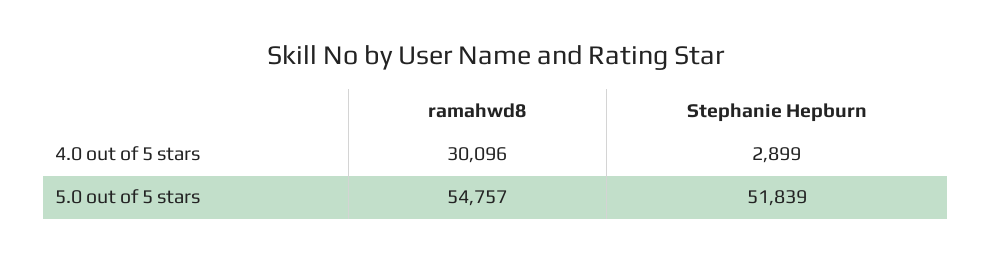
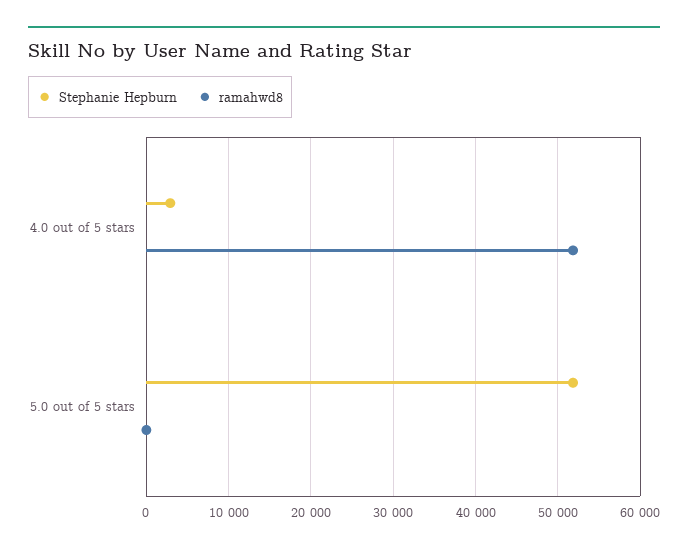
  {
    "ramahwd8": {
-     "4.0 out of 5 stars": 30096,
+     "4.0 out of 5 stars": 52000,
-     "5.0 out of 5 stars": 54757
+     "5.0 out of 5 stars": 0
    },
    "Stephanie Hepburn": {
      "4.0 out of 5 stars": 2899,
      "5.0 out of 5 stars": 51839
    }
  }

